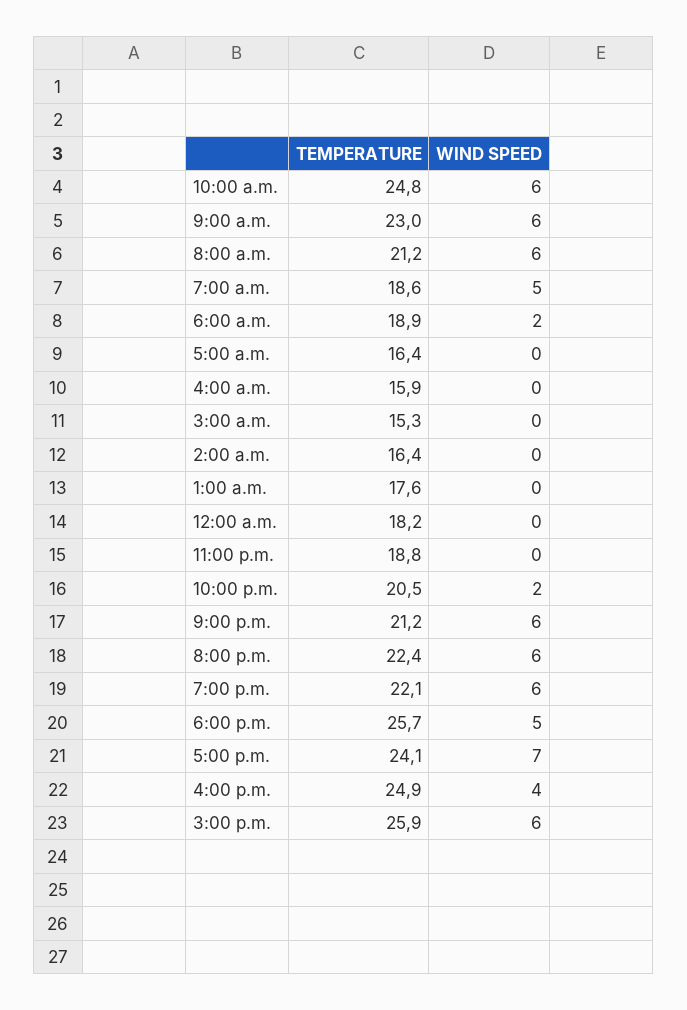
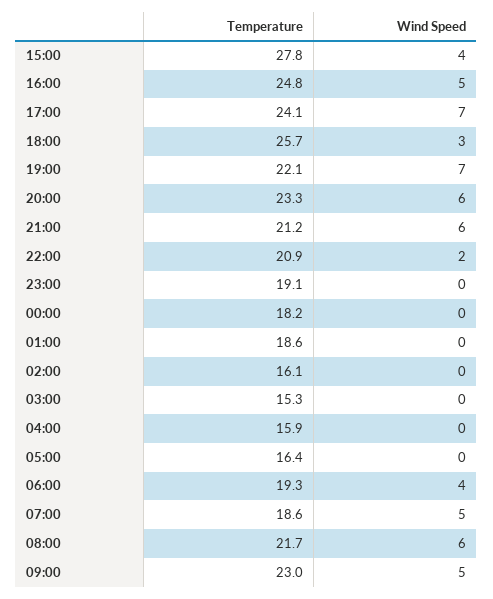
  {
    "TEMPERATURE": {
-     "10:00 a.m.": 24.8,
      "9:00 a.m.": 23,
-     "8:00 a.m.": 21.2,
+     "8:00 a.m.": 21.7,
      "7:00 a.m.": 18.6,
-     "6:00 a.m.": 18.9,
+     "6:00 a.m.": 19.3,
      "5:00 a.m.": 16.4,
      "4:00 a.m.": 15.9,
      "3:00 a.m.": 15.3,
-     "2:00 a.m.": 16.4,
+     "2:00 a.m.": 16.1,
-     "1:00 a.m.": 17.6,
+     "1:00 a.m.": 18.6,
      "12:00 a.m.": 18.2,
-     "11:00 p.m.": 18.8,
+     "11:00 p.m.": 19.1,
-     "10:00 p.m.": 20.5,
+     "10:00 p.m.": 20.9,
      "9:00 p.m.": 21.2,
-     "8:00 p.m.": 22.4,
+     "8:00 p.m.": 23.3,
      "7:00 p.m.": 22.1,
      "6:00 p.m.": 25.7,
      "5:00 p.m.": 24.1,
-     "4:00 p.m.": 24.9,
+     "4:00 p.m.": 24.8,
-     "3:00 p.m.": 25.9
+     "3:00 p.m.": 27.8
    },
    "WIND SPEED": {
-     "10:00 a.m.": 6,
-     "9:00 a.m.": 6,
+     "9:00 a.m.": 5,
      "8:00 a.m.": 6,
      "7:00 a.m.": 5,
-     "6:00 a.m.": 2,
+     "6:00 a.m.": 4,
      "5:00 a.m.": 0,
      "4:00 a.m.": 0,
      "3:00 a.m.": 0,
      "2:00 a.m.": 0,
      "1:00 a.m.": 0,
      "12:00 a.m.": 0,
      "11:00 p.m.": 0,
      "10:00 p.m.": 2,
      "9:00 p.m.": 6,
      "8:00 p.m.": 6,
-     "7:00 p.m.": 6,
+     "7:00 p.m.": 7,
-     "6:00 p.m.": 5,
+     "6:00 p.m.": 3,
      "5:00 p.m.": 7,
-     "4:00 p.m.": 4,
+     "4:00 p.m.": 5,
-     "3:00 p.m.": 6
+     "3:00 p.m.": 4
    }
  }

